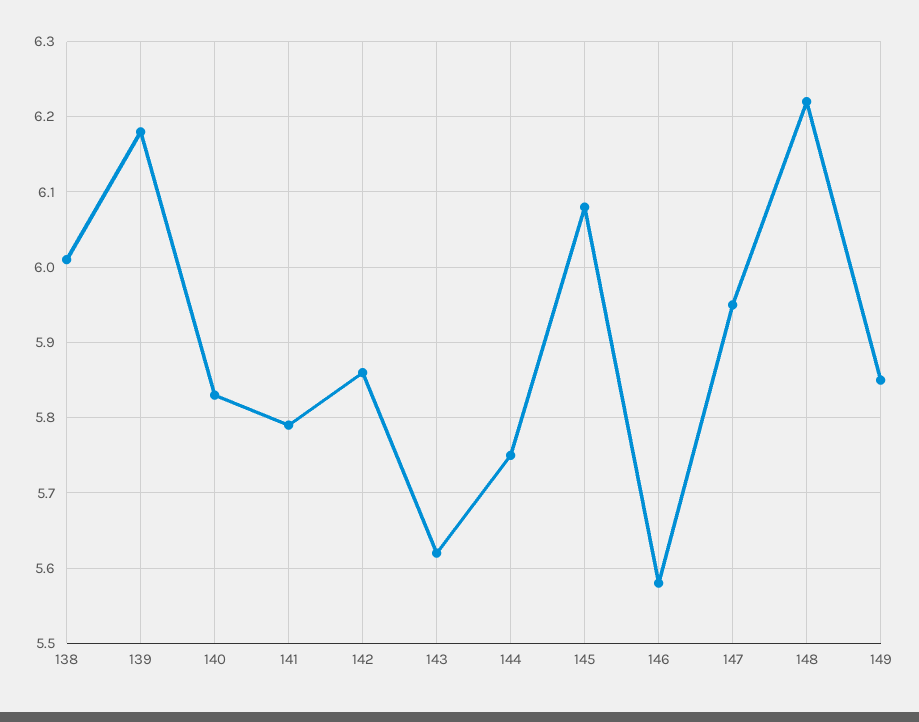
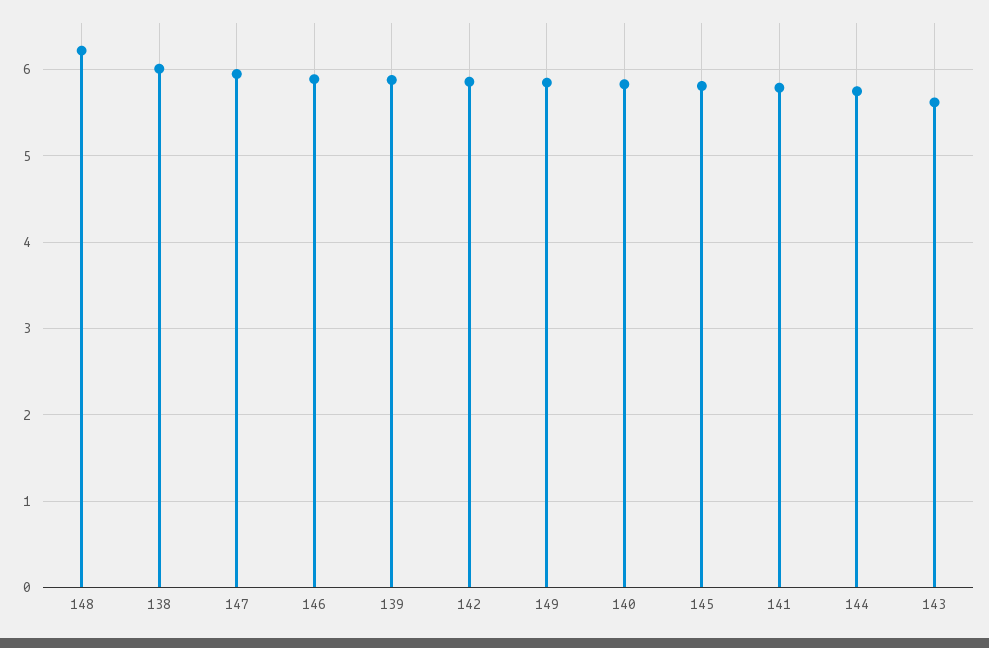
  {
    "138": 6.01,
-   "139": 6.18,
+   "139": 5.9,
    "140": 5.83,
    "141": 5.79,
    "142": 5.86,
    "143": 5.62,
    "144": 5.75,
-   "145": 6.08,
+   "145": 5.8,
-   "146": 5.58,
+   "146": 5.9,
    "147": 5.95,
    "148": 6.22,
    "149": 5.85
  }

